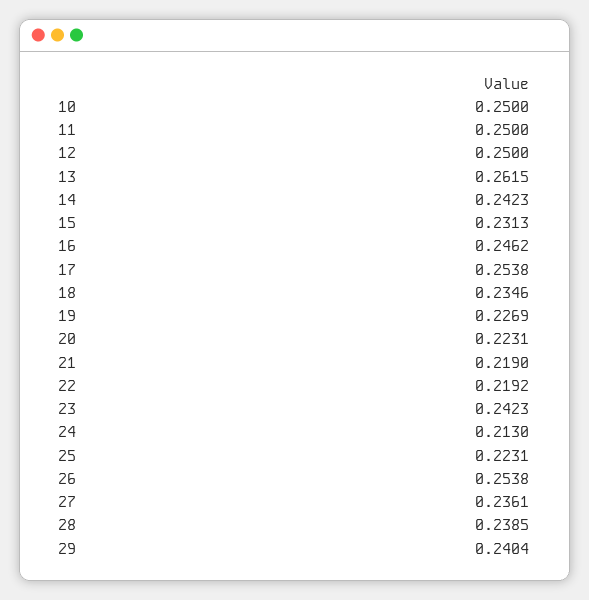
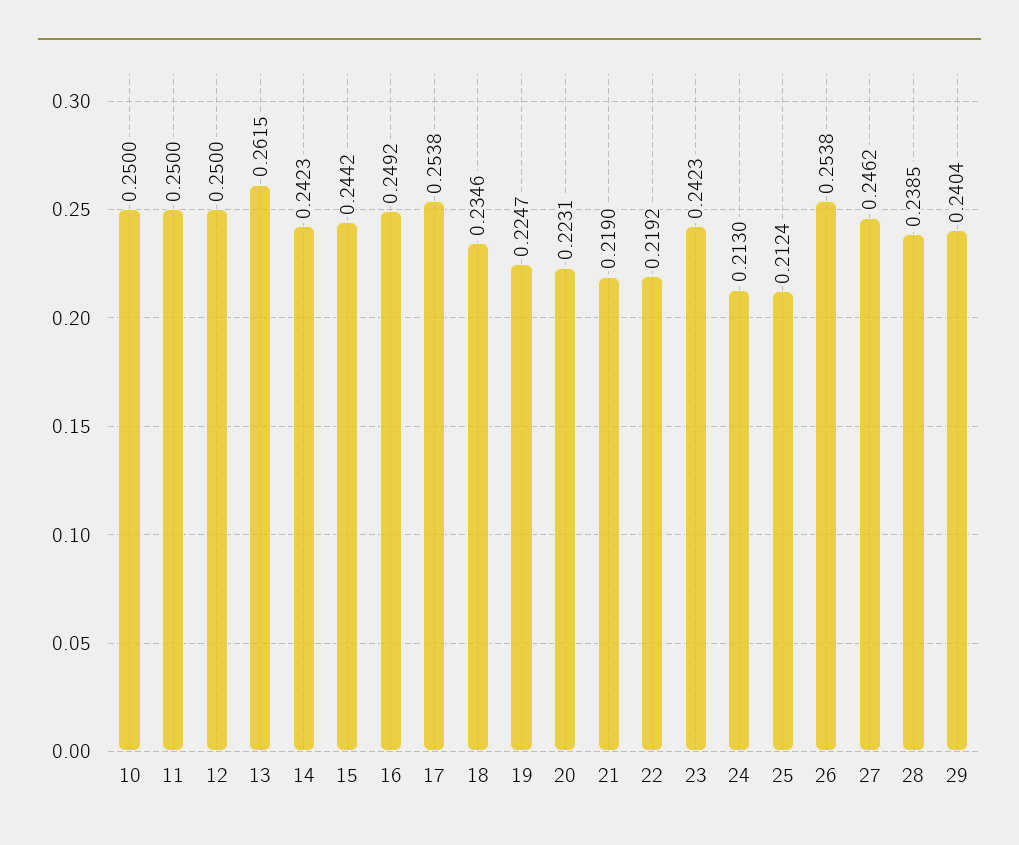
  {
    "10": 0.25,
    "11": 0.25,
    "12": 0.25,
    "13": 0.2615,
    "14": 0.2423,
-   "15": 0.2313,
+   "15": 0.2442,
-   "16": 0.2462,
+   "16": 0.2492,
    "17": 0.2538,
    "18": 0.2346,
-   "19": 0.2269,
+   "19": 0.2247,
    "20": 0.2231,
    "21": 0.219,
    "22": 0.2192,
    "23": 0.2423,
    "24": 0.213,
-   "25": 0.2231,
+   "25": 0.2124,
    "26": 0.2538,
-   "27": 0.2361,
+   "27": 0.2462,
    "28": 0.2385,
    "29": 0.2404
  }

